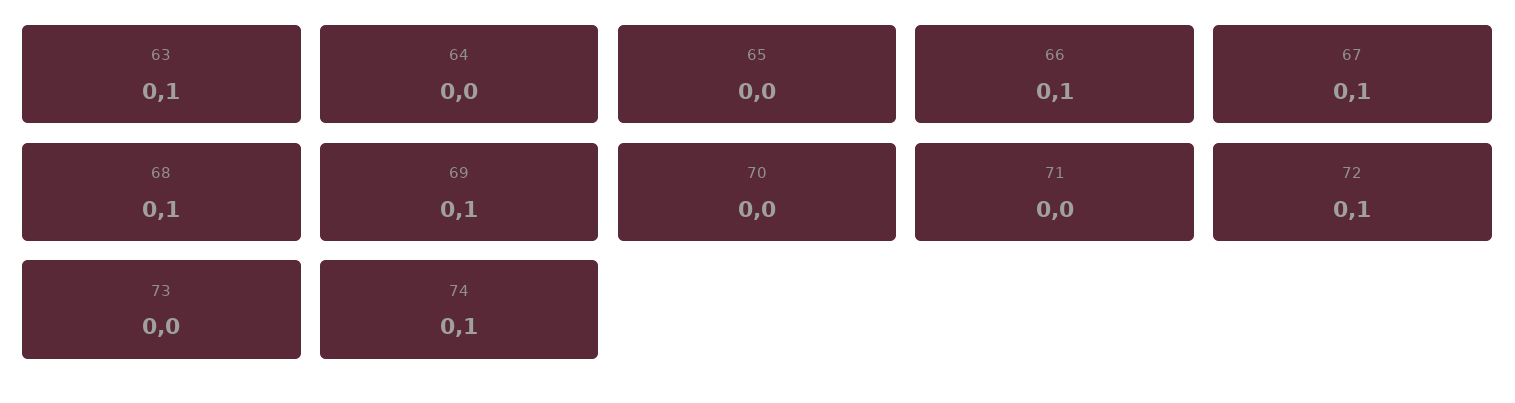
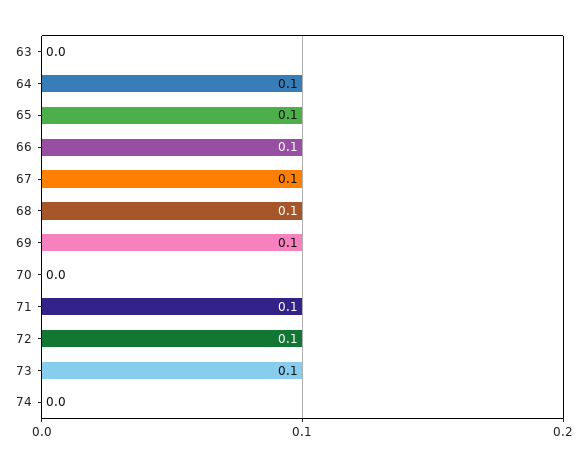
  {
-   "63": 0.1,
+   "63": 0,
-   "64": 0,
+   "64": 0.1,
-   "65": 0,
+   "65": 0.1,
    "66": 0.1,
    "67": 0.1,
    "68": 0.1,
    "69": 0.1,
    "70": 0,
-   "71": 0,
+   "71": 0.1,
    "72": 0.1,
-   "73": 0,
+   "73": 0.1,
-   "74": 0.1
+   "74": 0
  }

